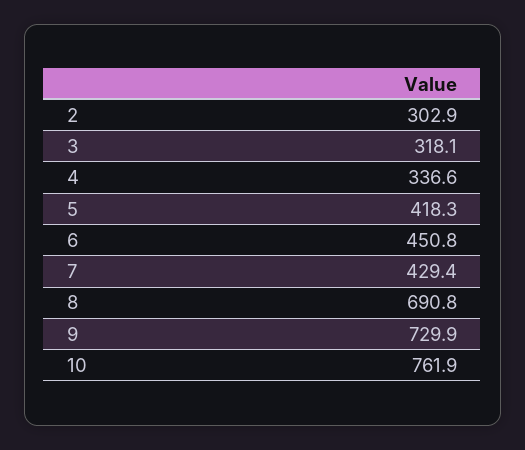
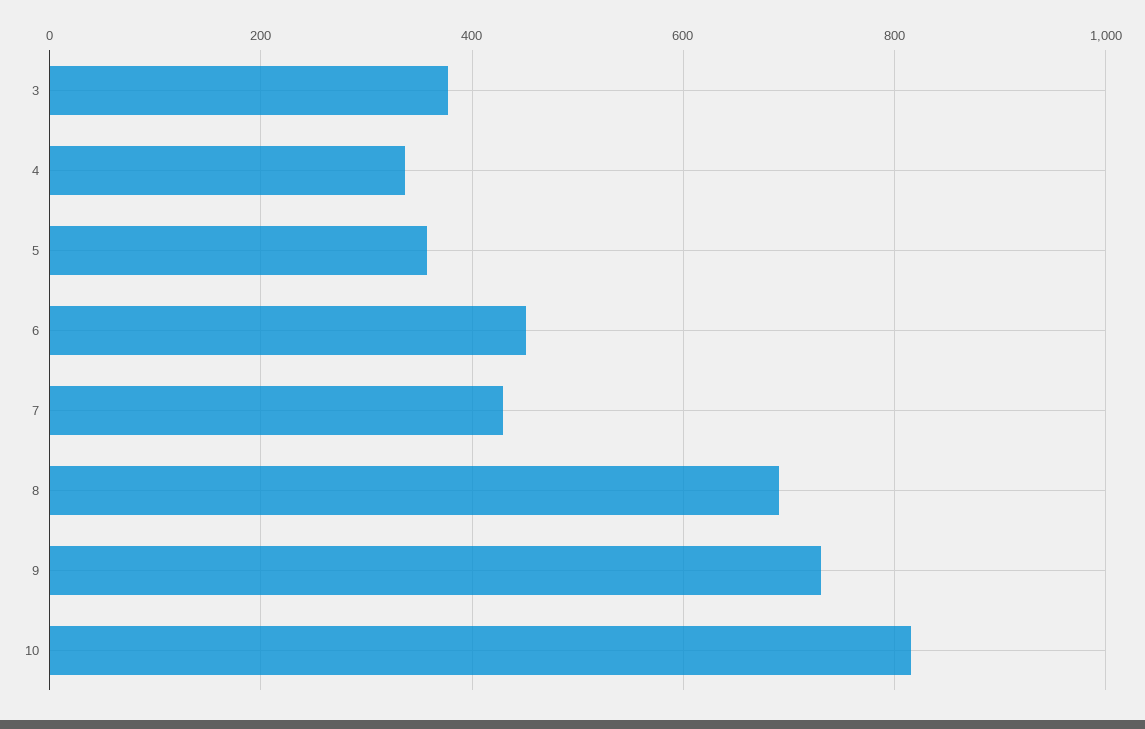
  {
-   "2": 302.9,
-   "3": 318.1,
+   "3": 380,
    "4": 336.6,
-   "5": 418.3,
+   "5": 360,
    "6": 450.8,
    "7": 429.4,
    "8": 690.8,
    "9": 729.9,
-   "10": 761.9
+   "10": 820
  }

